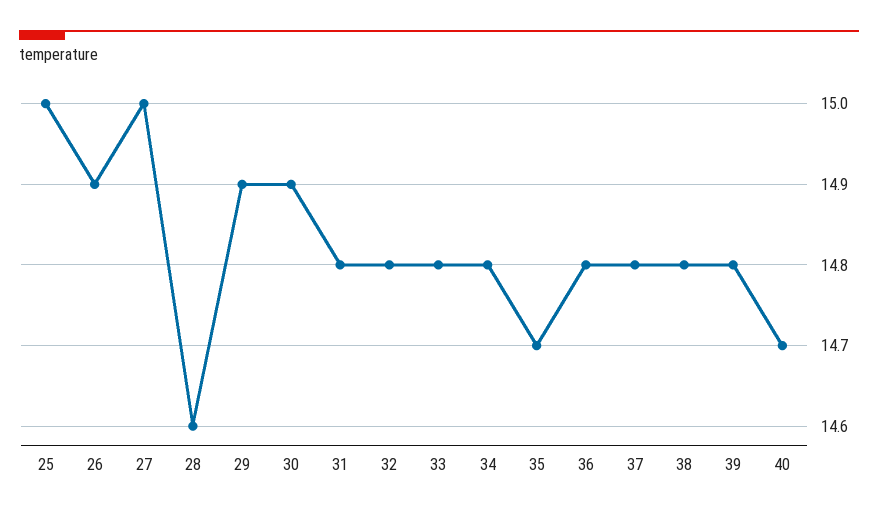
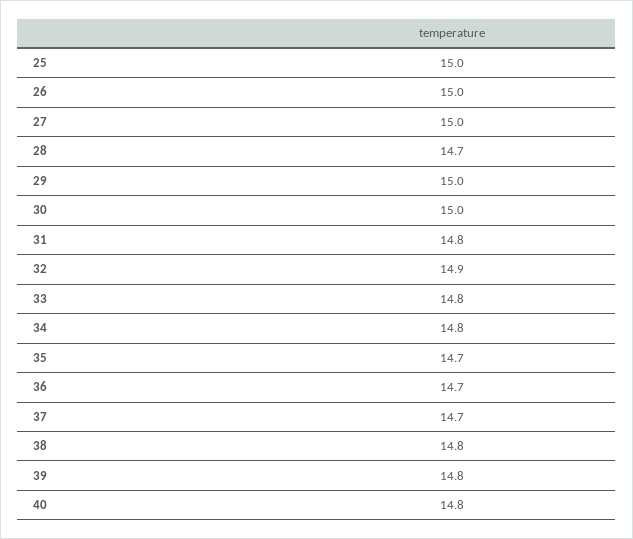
  {
    "25": 15,
-   "26": 14.9,
+   "26": 15,
    "27": 15,
-   "28": 14.6,
+   "28": 14.7,
-   "29": 14.9,
+   "29": 15,
-   "30": 14.9,
+   "30": 15,
    "31": 14.8,
-   "32": 14.8,
+   "32": 14.9,
    "33": 14.8,
    "34": 14.8,
    "35": 14.7,
-   "36": 14.8,
+   "36": 14.7,
-   "37": 14.8,
+   "37": 14.7,
    "38": 14.8,
    "39": 14.8,
-   "40": 14.7
+   "40": 14.8
  }

